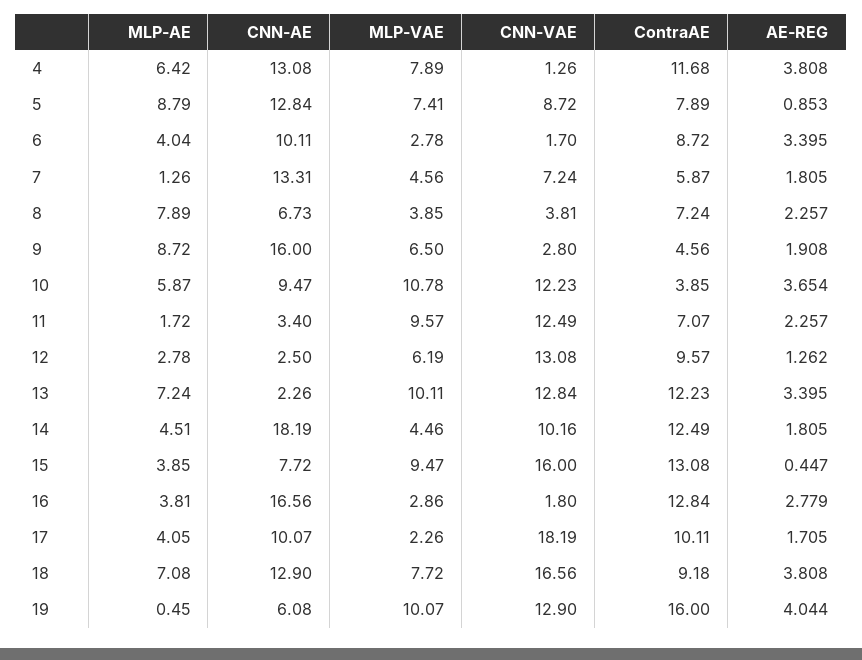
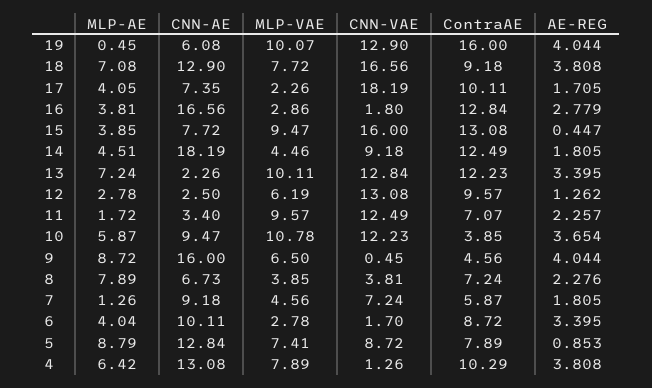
  {
    "MLP-AE": {
      "4": 6.42,
      "5": 8.79,
      "6": 4.04,
      "7": 1.26,
      "8": 7.89,
      "9": 8.72,
      "10": 5.87,
      "11": 1.72,
      "12": 2.78,
      "13": 7.24,
      "14": 4.51,
      "15": 3.85,
      "16": 3.81,
      "17": 4.05,
      "18": 7.08,
      "19": 0.45
    },
    "CNN-AE": {
      "4": 13.08,
      "5": 12.84,
      "6": 10.11,
-     "7": 13.31,
+     "7": 9.18,
      "8": 6.73,
      "9": 16,
      "10": 9.47,
      "11": 3.4,
      "12": 2.5,
      "13": 2.26,
      "14": 18.19,
      "15": 7.72,
      "16": 16.56,
-     "17": 10.07,
+     "17": 7.35,
      "18": 12.9,
      "19": 6.08
    },
    "MLP-VAE": {
      "4": 7.89,
      "5": 7.41,
      "6": 2.78,
      "7": 4.56,
      "8": 3.85,
      "9": 6.5,
      "10": 10.78,
      "11": 9.57,
      "12": 6.19,
      "13": 10.11,
      "14": 4.46,
      "15": 9.47,
      "16": 2.86,
      "17": 2.26,
      "18": 7.72,
      "19": 10.07
    },
    "CNN-VAE": {
      "4": 1.26,
      "5": 8.72,
      "6": 1.7,
      "7": 7.24,
      "8": 3.81,
-     "9": 2.8,
+     "9": 0.45,
      "10": 12.23,
      "11": 12.49,
      "12": 13.08,
      "13": 12.84,
-     "14": 10.16,
+     "14": 9.18,
      "15": 16,
      "16": 1.8,
      "17": 18.19,
      "18": 16.56,
      "19": 12.9
    },
    "ContraAE": {
-     "4": 11.68,
+     "4": 10.29,
      "5": 7.89,
      "6": 8.72,
      "7": 5.87,
      "8": 7.24,
      "9": 4.56,
      "10": 3.85,
      "11": 7.07,
      "12": 9.57,
      "13": 12.23,
      "14": 12.49,
      "15": 13.08,
      "16": 12.84,
      "17": 10.11,
      "18": 9.18,
      "19": 16
    },
    "AE-REG": {
      "4": 3.808,
      "5": 0.853,
      "6": 3.395,
      "7": 1.805,
-     "8": 2.257,
+     "8": 2.276,
-     "9": 1.908,
+     "9": 4.044,
      "10": 3.654,
      "11": 2.257,
      "12": 1.262,
      "13": 3.395,
      "14": 1.805,
      "15": 0.447,
      "16": 2.779,
      "17": 1.705,
      "18": 3.808,
      "19": 4.044
    }
  }

